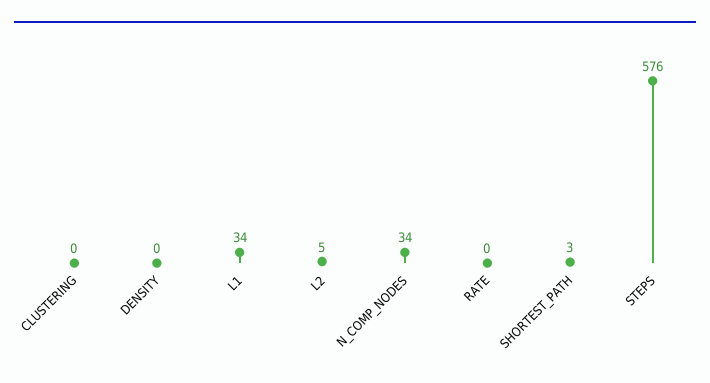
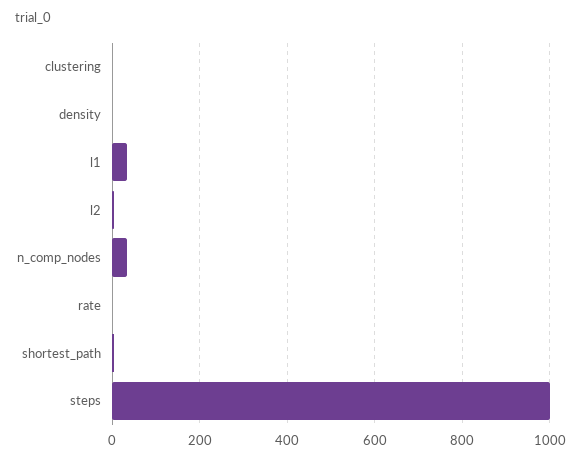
  {
    "CLUSTERING": 0,
    "DENSITY": 0,
    "L1": 34,
    "L2": 5,
    "N_COMP_NODES": 34,
    "RATE": 0,
    "SHORTEST_PATH": 3,
-   "STEPS": 576
+   "STEPS": 1000
  }

